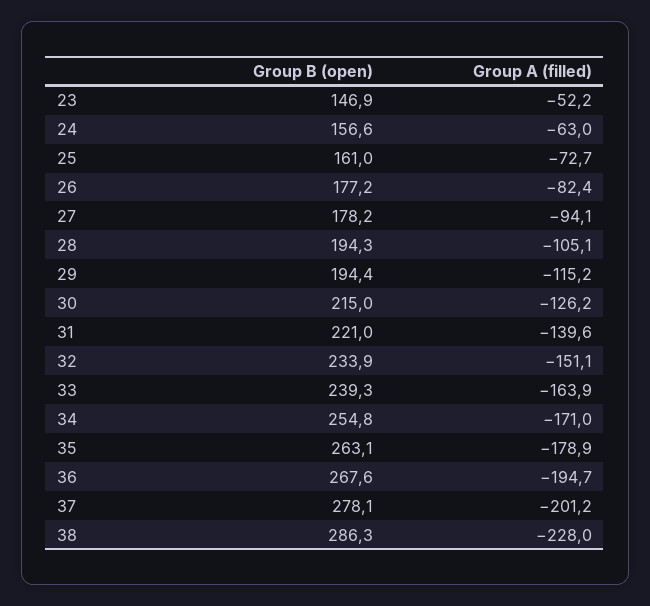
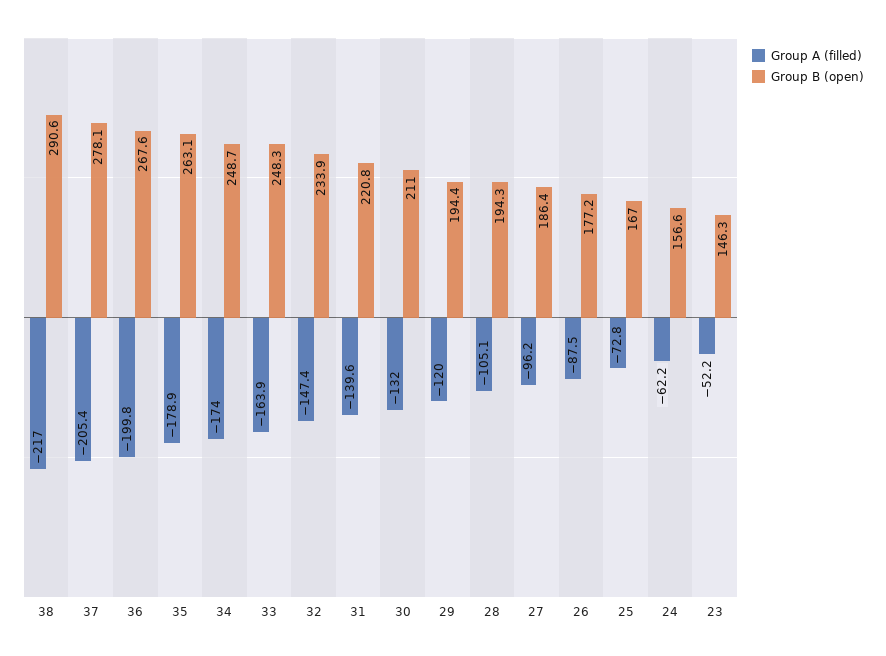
  {
    "Group B (open)": {
-     "23": 146.9,
+     "23": 146.3,
      "24": 156.6,
-     "25": 161,
+     "25": 167,
      "26": 177.2,
-     "27": 178.2,
+     "27": 186.4,
      "28": 194.3,
      "29": 194.4,
-     "30": 215,
+     "30": 211,
-     "31": 221,
+     "31": 220.8,
      "32": 233.9,
-     "33": 239.3,
+     "33": 248.3,
-     "34": 254.8,
+     "34": 248.7,
      "35": 263.1,
      "36": 267.6,
      "37": 278.1,
-     "38": 286.3
+     "38": 290.6
    },
    "Group A (filled)": {
      "23": -52.2,
-     "24": -63,
+     "24": -62.2,
-     "25": -72.7,
+     "25": -72.8,
-     "26": -82.4,
+     "26": -87.5,
-     "27": -94.1,
+     "27": -96.2,
      "28": -105.1,
-     "29": -115.2,
+     "29": -120,
-     "30": -126.2,
+     "30": -132,
      "31": -139.6,
-     "32": -151.1,
+     "32": -147.4,
      "33": -163.9,
-     "34": -171,
+     "34": -174,
      "35": -178.9,
-     "36": -194.7,
+     "36": -199.8,
-     "37": -201.2,
+     "37": -205.4,
-     "38": -228
+     "38": -217
    }
  }

